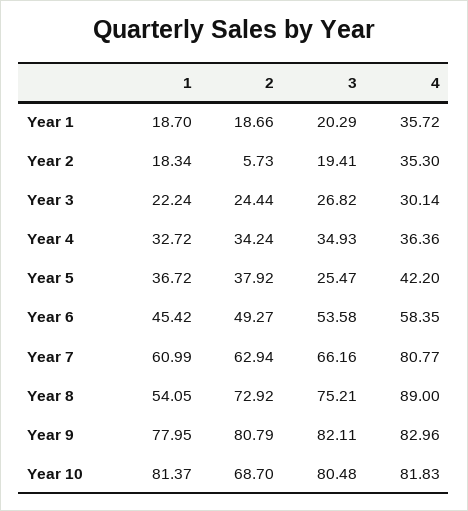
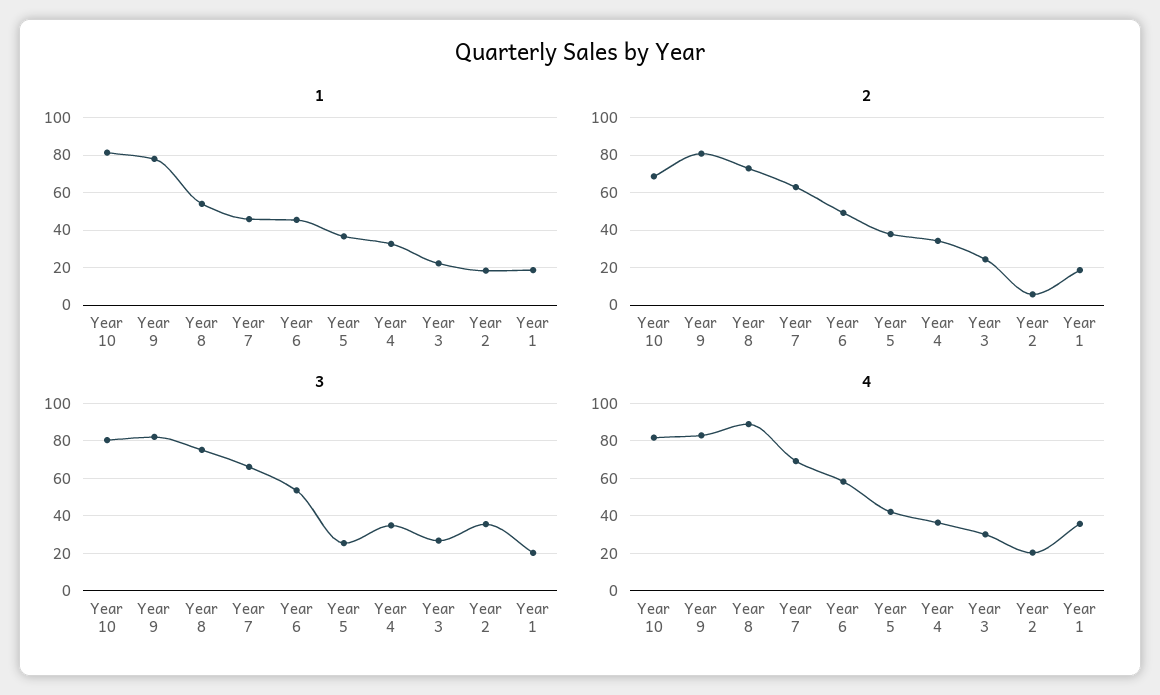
  {
    "1": {
      "Year 1": 18.7,
      "Year 2": 18.34,
      "Year 3": 22.24,
      "Year 4": 32.72,
      "Year 5": 36.72,
      "Year 6": 45.42,
-     "Year 7": 60.99,
+     "Year 7": 45,
      "Year 8": 54.05,
      "Year 9": 77.95,
      "Year 10": 81.37
    },
    "2": {
      "Year 1": 18.66,
      "Year 2": 5.73,
      "Year 3": 24.44,
      "Year 4": 34.24,
      "Year 5": 37.92,
      "Year 6": 49.27,
      "Year 7": 62.94,
      "Year 8": 72.92,
      "Year 9": 80.79,
      "Year 10": 68.7
    },
    "3": {
      "Year 1": 20.29,
-     "Year 2": 19.41,
+     "Year 2": 35,
      "Year 3": 26.82,
      "Year 4": 34.93,
      "Year 5": 25.47,
      "Year 6": 53.58,
      "Year 7": 66.16,
      "Year 8": 75.21,
      "Year 9": 82.11,
      "Year 10": 80.48
    },
    "4": {
      "Year 1": 35.72,
-     "Year 2": 35.3,
+     "Year 2": 20,
      "Year 3": 30.14,
      "Year 4": 36.36,
      "Year 5": 42.2,
      "Year 6": 58.35,
-     "Year 7": 80.77,
+     "Year 7": 70,
      "Year 8": 89,
      "Year 9": 82.96,
      "Year 10": 81.83
    }
  }

